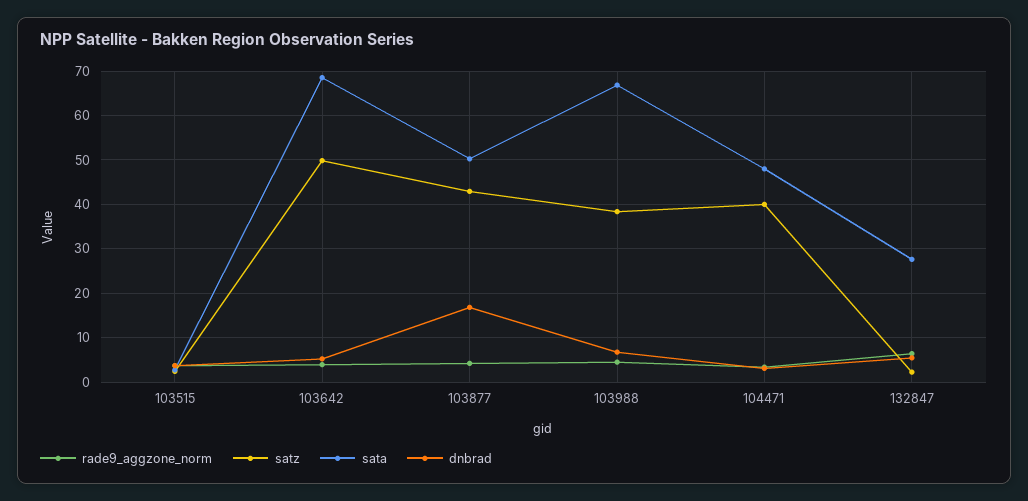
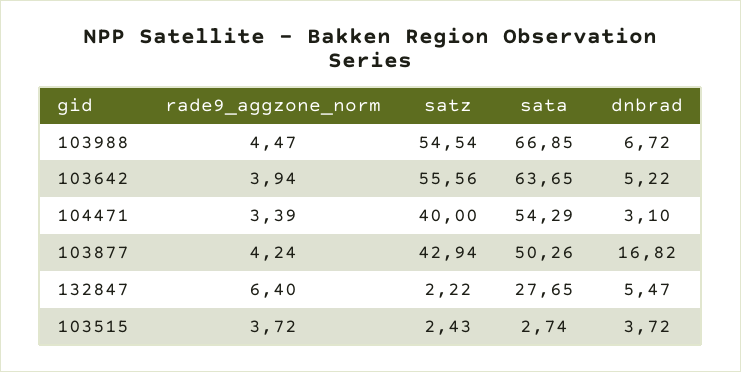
  {
    "rade9_aggzone_norm": {
      "103515": 3.72,
      "103642": 3.94,
      "103877": 4.24,
      "103988": 4.47,
      "104471": 3.39,
      "132847": 6.4
    },
    "satz": {
      "103515": 2.43,
-     "103642": 50,
+     "103642": 55.56,
      "103877": 42.94,
-     "103988": 38,
+     "103988": 54.54,
      "104471": 40,
      "132847": 2.22
    },
    "sata": {
      "103515": 2.74,
-     "103642": 68,
+     "103642": 63.65,
      "103877": 50.26,
      "103988": 66.85,
-     "104471": 48,
+     "104471": 54.29,
      "132847": 27.65
    },
    "dnbrad": {
      "103515": 3.72,
      "103642": 5.22,
      "103877": 16.82,
      "103988": 6.72,
      "104471": 3.1,
      "132847": 5.47
    }
  }

